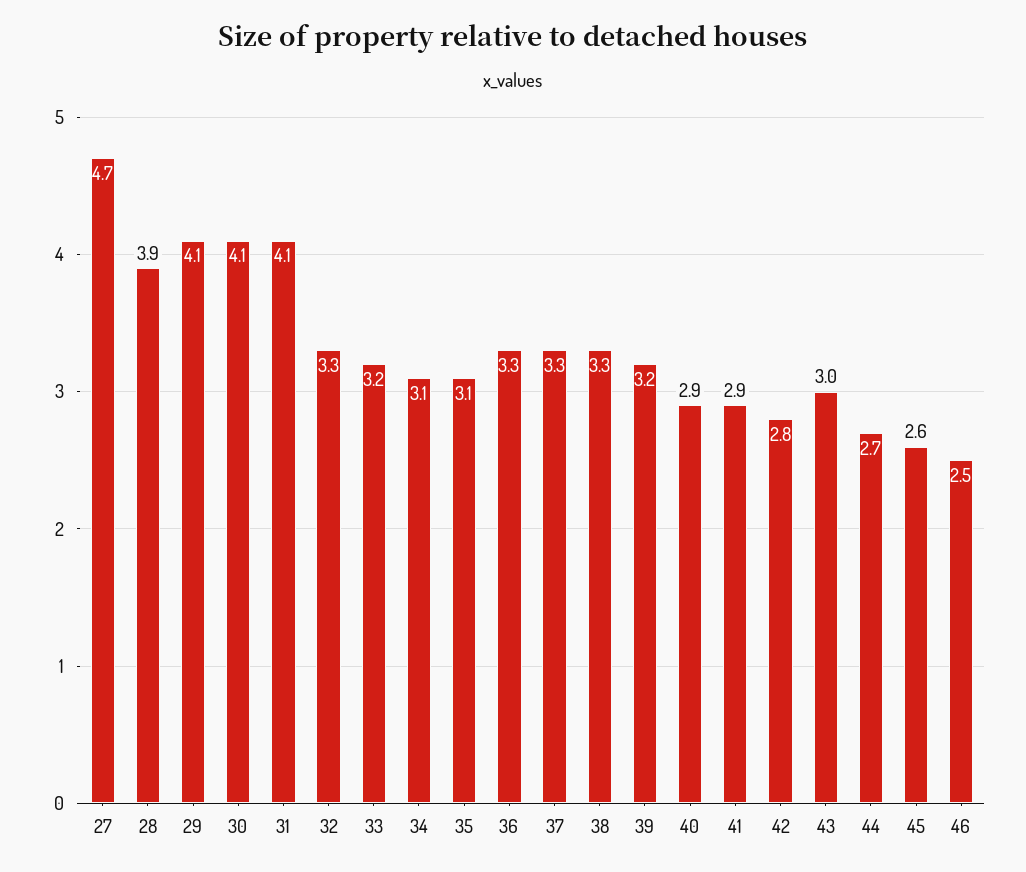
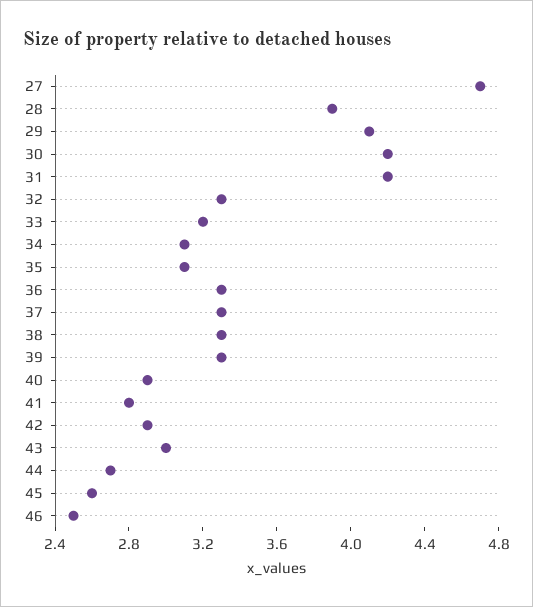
  {
    "27": 4.7,
    "28": 3.9,
    "29": 4.1,
-   "30": 4.1,
+   "30": 4.2,
-   "31": 4.1,
+   "31": 4.2,
    "32": 3.3,
    "33": 3.2,
    "34": 3.1,
    "35": 3.1,
    "36": 3.3,
    "37": 3.3,
    "38": 3.3,
-   "39": 3.2,
+   "39": 3.3,
    "40": 2.9,
-   "41": 2.9,
+   "41": 2.8,
-   "42": 2.8,
+   "42": 2.9,
    "43": 3,
    "44": 2.7,
    "45": 2.6,
    "46": 2.5
  }

